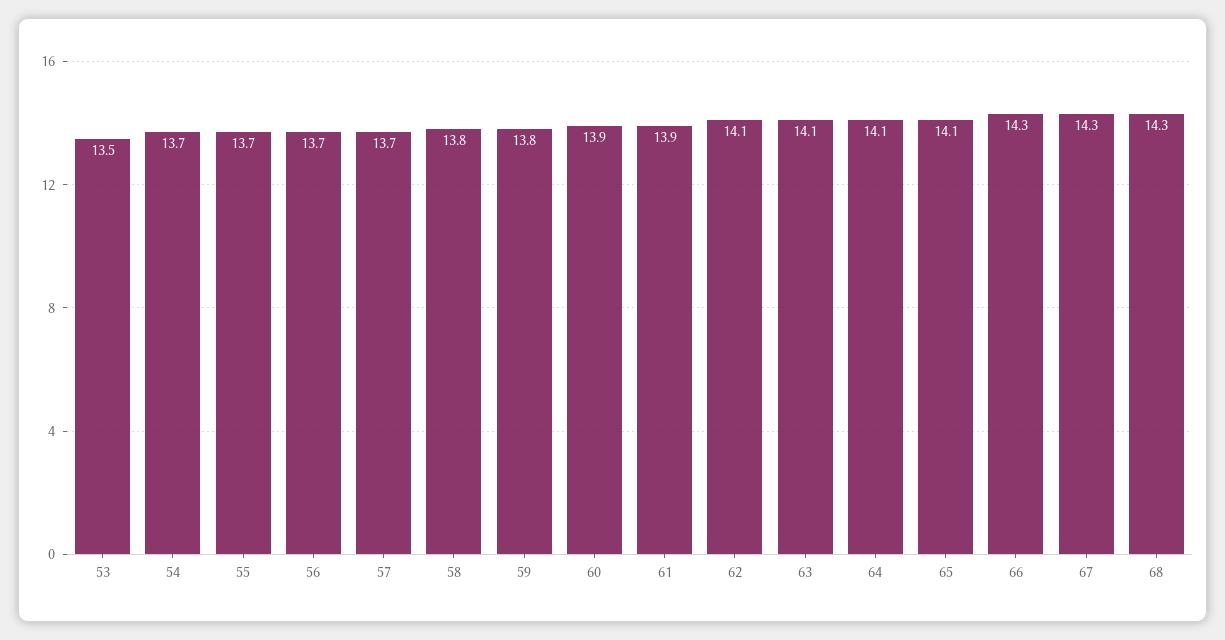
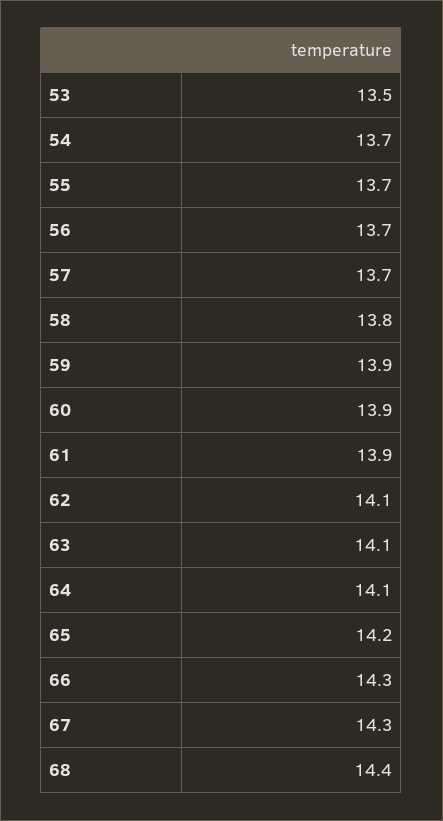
  {
    "53": 13.5,
    "54": 13.7,
    "55": 13.7,
    "56": 13.7,
    "57": 13.7,
    "58": 13.8,
-   "59": 13.8,
+   "59": 13.9,
    "60": 13.9,
    "61": 13.9,
    "62": 14.1,
    "63": 14.1,
    "64": 14.1,
-   "65": 14.1,
+   "65": 14.2,
    "66": 14.3,
    "67": 14.3,
-   "68": 14.3
+   "68": 14.4
  }

